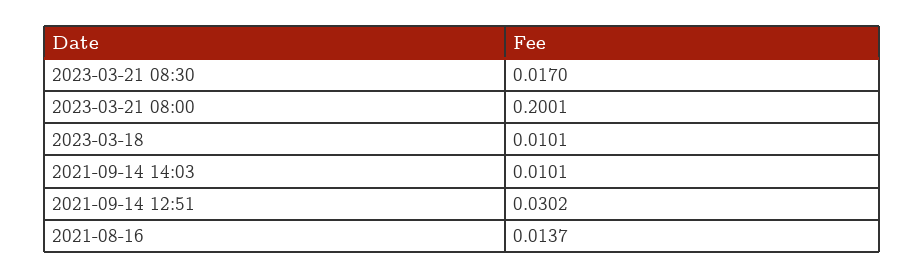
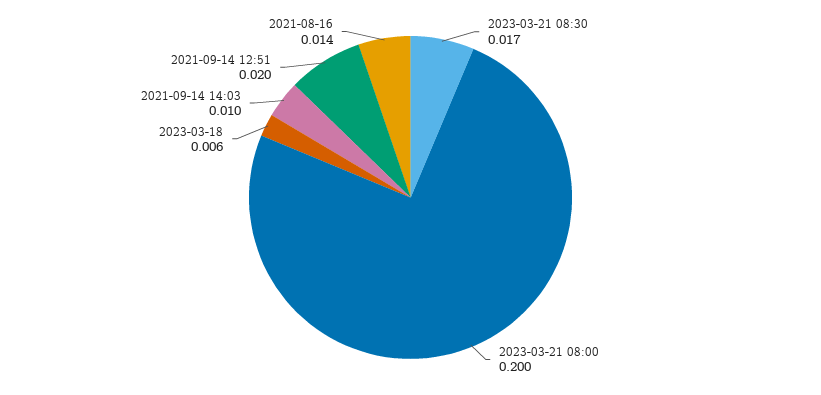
  {
    "2023-03-21 08:30": 0.017,
    "2023-03-21 08:00": 0.2001,
-   "2023-03-18": 0.0101,
+   "2023-03-18": 0.006,
    "2021-09-14 14:03": 0.0101,
-   "2021-09-14 12:51": 0.0302,
+   "2021-09-14 12:51": 0.02,
    "2021-08-16": 0.0137
  }

